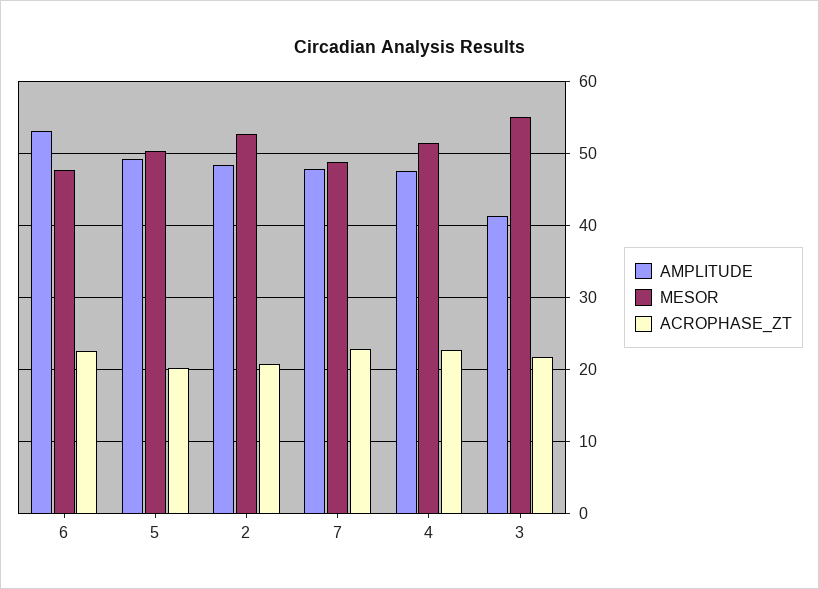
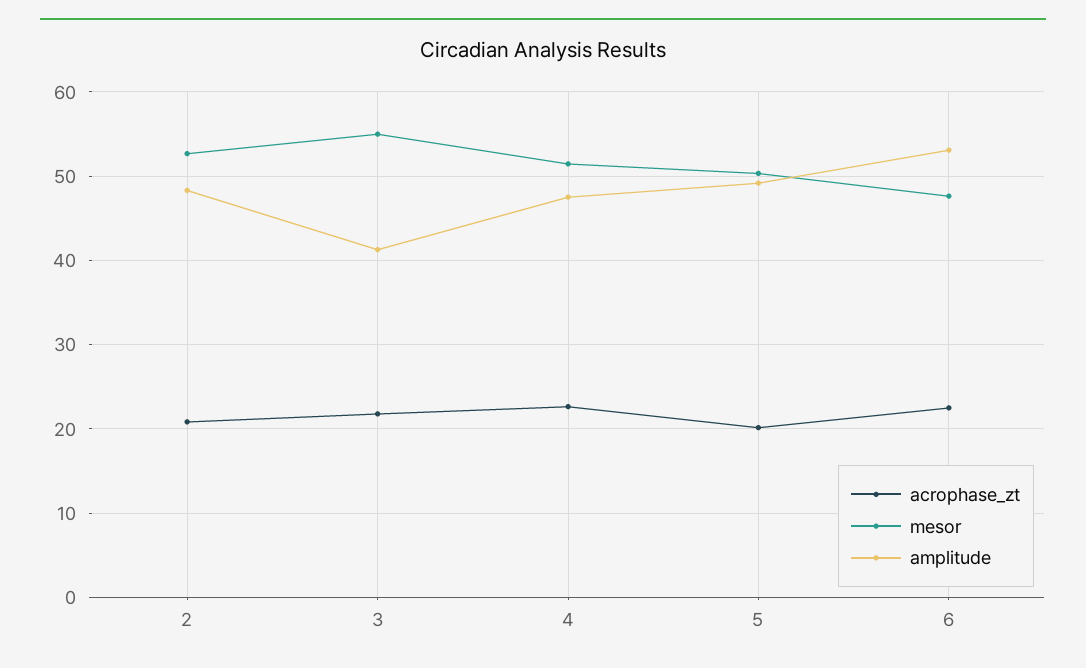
  {
    "AMPLITUDE": {
      "6": 53,
      "5": 49,
      "2": 48,
-     "7": 48,
      "4": 48,
      "3": 41
    },
    "MESOR": {
      "6": 48,
      "5": 50,
      "2": 53,
-     "7": 49,
      "4": 51,
      "3": 55
    },
    "ACROPHASE_ZT": {
      "6": 23,
      "5": 20,
      "2": 21,
-     "7": 23,
      "4": 23,
      "3": 22
    }
  }

